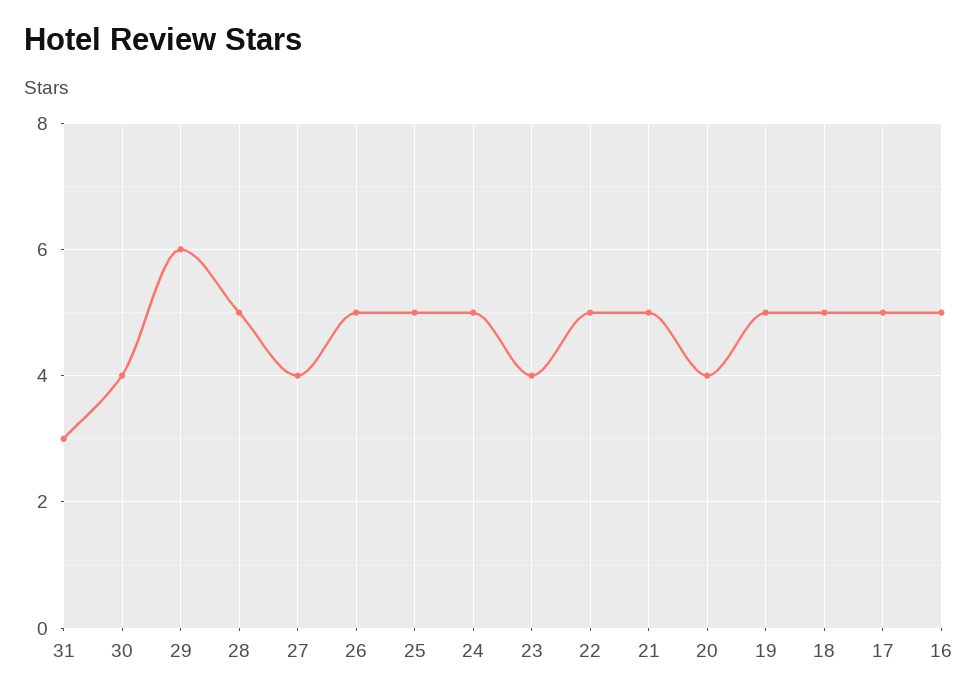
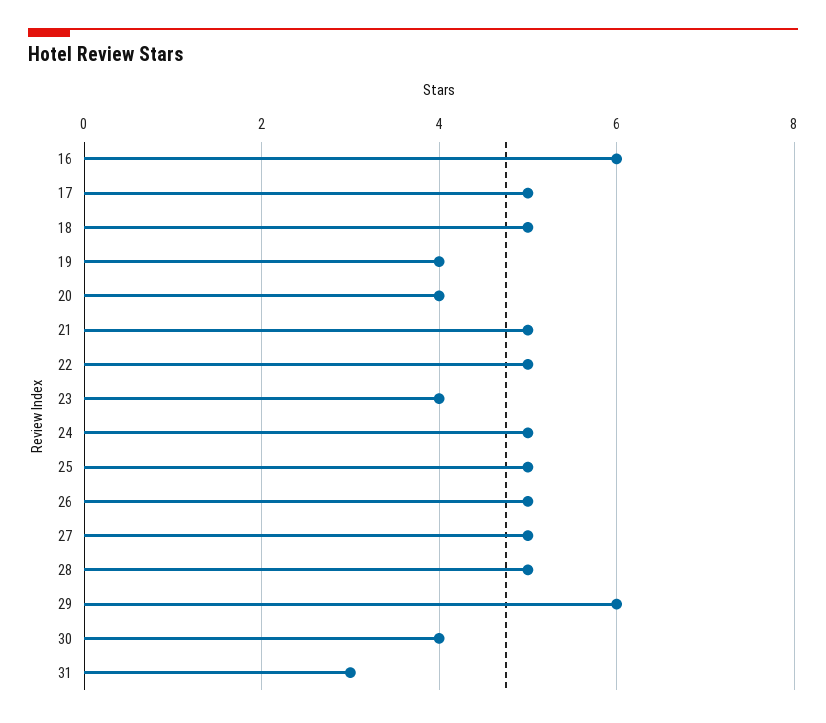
  {
    "31": 3,
    "30": 4,
    "29": 6,
    "28": 5,
-   "27": 4,
+   "27": 5,
    "26": 5,
    "25": 5,
    "24": 5,
    "23": 4,
    "22": 5,
    "21": 5,
    "20": 4,
-   "19": 5,
+   "19": 4,
    "18": 5,
    "17": 5,
-   "16": 5
+   "16": 6
  }

